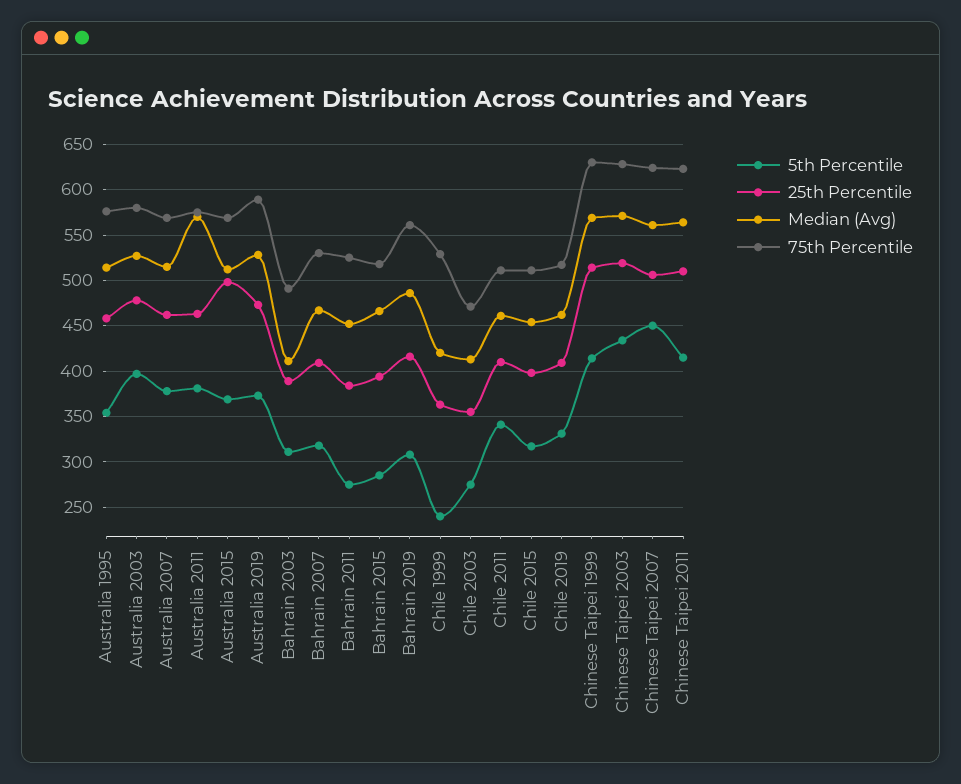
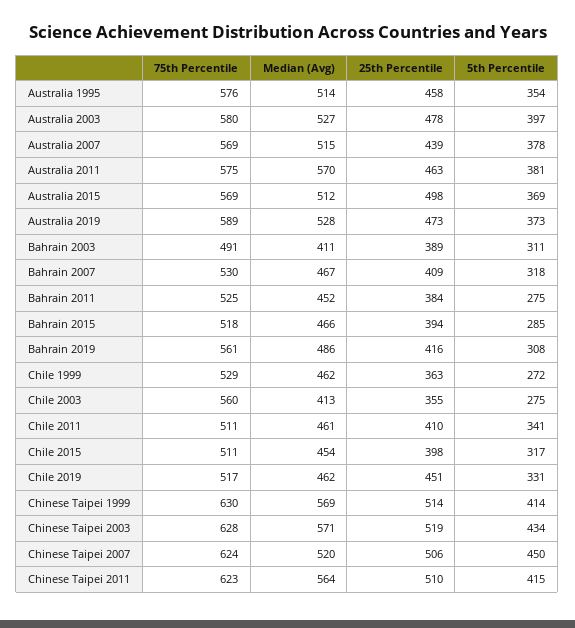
  {
    "5th Percentile": {
      "Australia 1995": 354,
      "Australia 2003": 397,
      "Australia 2007": 378,
      "Australia 2011": 381,
      "Australia 2015": 369,
      "Australia 2019": 373,
      "Bahrain 2003": 311,
      "Bahrain 2007": 318,
      "Bahrain 2011": 275,
      "Bahrain 2015": 285,
      "Bahrain 2019": 308,
-     "Chile 1999": 240,
+     "Chile 1999": 272,
      "Chile 2003": 275,
      "Chile 2011": 341,
      "Chile 2015": 317,
      "Chile 2019": 331,
      "Chinese Taipei 1999": 414,
      "Chinese Taipei 2003": 434,
      "Chinese Taipei 2007": 450,
      "Chinese Taipei 2011": 415
    },
    "25th Percentile": {
      "Australia 1995": 458,
      "Australia 2003": 478,
-     "Australia 2007": 460,
+     "Australia 2007": 439,
      "Australia 2011": 463,
      "Australia 2015": 498,
      "Australia 2019": 473,
      "Bahrain 2003": 389,
      "Bahrain 2007": 409,
      "Bahrain 2011": 384,
      "Bahrain 2015": 394,
      "Bahrain 2019": 416,
      "Chile 1999": 363,
      "Chile 2003": 355,
      "Chile 2011": 410,
      "Chile 2015": 398,
-     "Chile 2019": 410,
+     "Chile 2019": 451,
      "Chinese Taipei 1999": 514,
      "Chinese Taipei 2003": 519,
      "Chinese Taipei 2007": 506,
      "Chinese Taipei 2011": 510
    },
    "Median (Avg)": {
      "Australia 1995": 514,
      "Australia 2003": 527,
      "Australia 2007": 515,
      "Australia 2011": 570,
      "Australia 2015": 512,
      "Australia 2019": 528,
      "Bahrain 2003": 411,
      "Bahrain 2007": 467,
      "Bahrain 2011": 452,
      "Bahrain 2015": 466,
      "Bahrain 2019": 486,
-     "Chile 1999": 420,
+     "Chile 1999": 462,
      "Chile 2003": 413,
      "Chile 2011": 461,
      "Chile 2015": 454,
      "Chile 2019": 462,
      "Chinese Taipei 1999": 569,
      "Chinese Taipei 2003": 571,
-     "Chinese Taipei 2007": 560,
+     "Chinese Taipei 2007": 520,
      "Chinese Taipei 2011": 564
    },
    "75th Percentile": {
      "Australia 1995": 576,
      "Australia 2003": 580,
      "Australia 2007": 569,
      "Australia 2011": 575,
      "Australia 2015": 569,
      "Australia 2019": 589,
      "Bahrain 2003": 491,
      "Bahrain 2007": 530,
      "Bahrain 2011": 525,
      "Bahrain 2015": 518,
      "Bahrain 2019": 561,
      "Chile 1999": 529,
-     "Chile 2003": 470,
+     "Chile 2003": 560,
      "Chile 2011": 511,
      "Chile 2015": 511,
      "Chile 2019": 517,
      "Chinese Taipei 1999": 630,
      "Chinese Taipei 2003": 628,
      "Chinese Taipei 2007": 624,
      "Chinese Taipei 2011": 623
    }
  }

